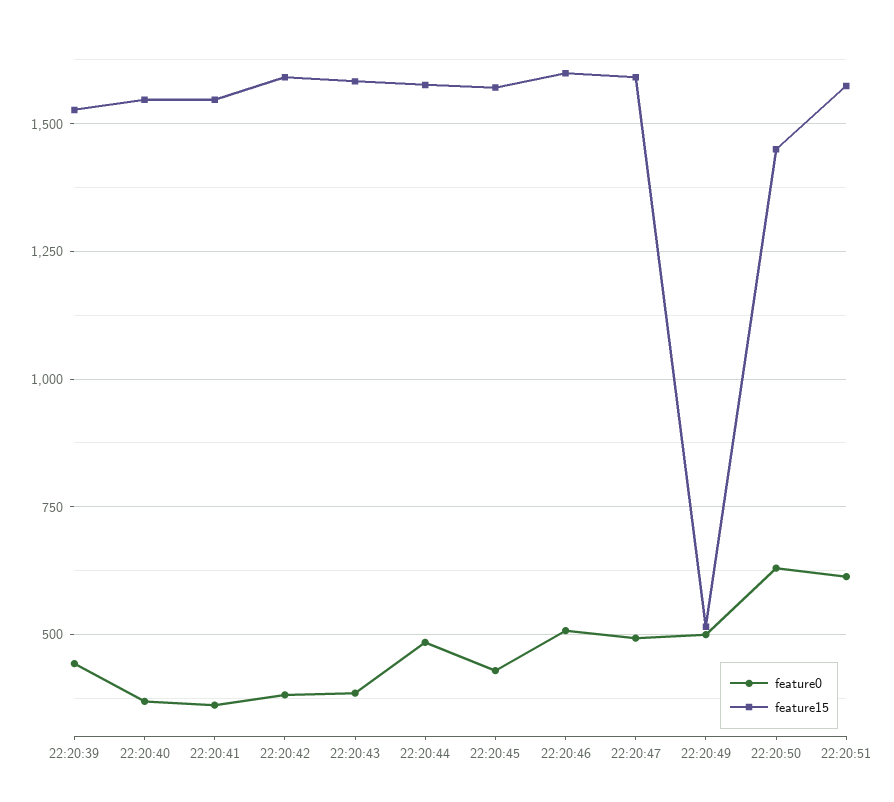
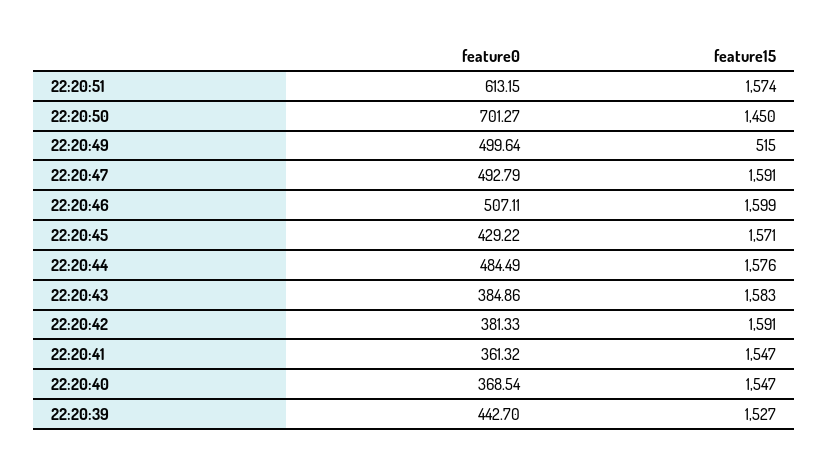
  {
    "feature0": {
      "22:20:39": 442.7,
      "22:20:40": 368.54,
      "22:20:41": 361.32,
      "22:20:42": 381.33,
      "22:20:43": 384.86,
      "22:20:44": 484.49,
      "22:20:45": 429.22,
      "22:20:46": 507.11,
      "22:20:47": 492.79,
      "22:20:49": 499.64,
-     "22:20:50": 625,
+     "22:20:50": 701.27,
      "22:20:51": 613.15
    },
    "feature15": {
      "22:20:39": 1527,
      "22:20:40": 1547,
      "22:20:41": 1547,
      "22:20:42": 1591,
      "22:20:43": 1583,
      "22:20:44": 1576,
      "22:20:45": 1571,
      "22:20:46": 1599,
      "22:20:47": 1591,
      "22:20:49": 515,
      "22:20:50": 1450,
      "22:20:51": 1574
    }
  }

